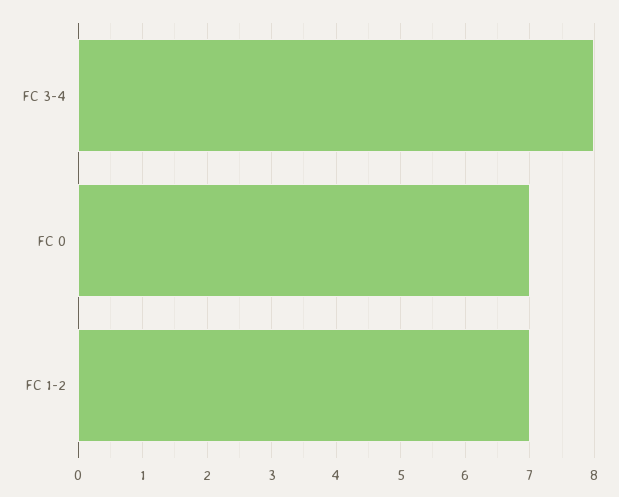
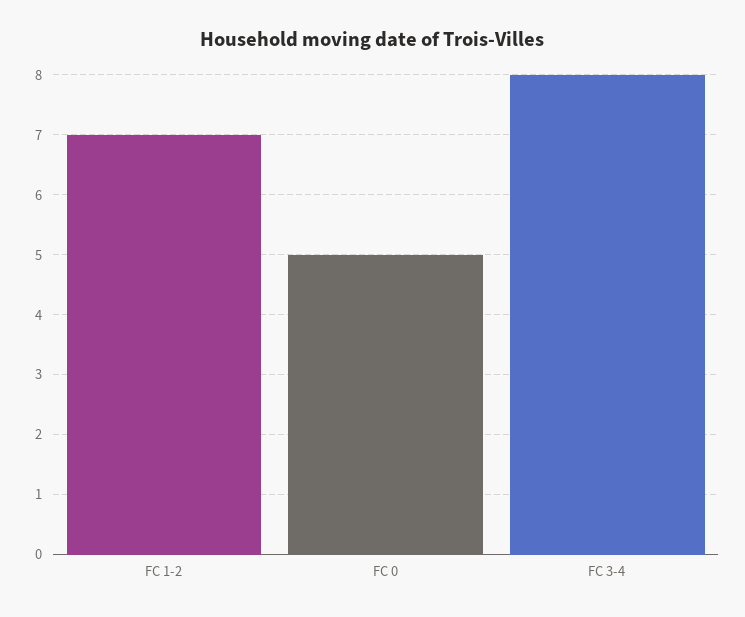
  {
    "FC 3-4": 8,
-   "FC 0": 7,
+   "FC 0": 5,
    "FC 1-2": 7
  }

